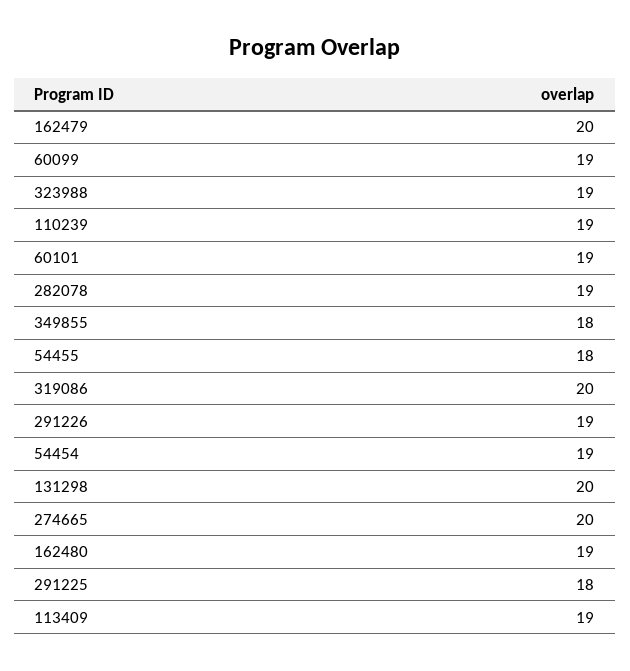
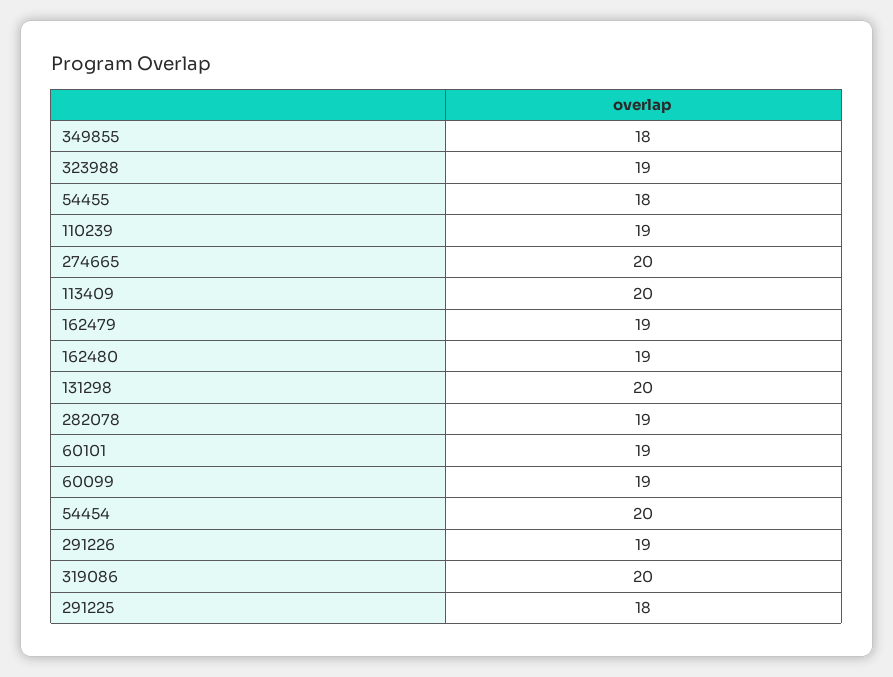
  {
-   "162479": 20,
+   "162479": 19,
    "60099": 19,
    "323988": 19,
    "110239": 19,
    "60101": 19,
    "282078": 19,
    "349855": 18,
    "54455": 18,
    "319086": 20,
    "291226": 19,
-   "54454": 19,
+   "54454": 20,
    "131298": 20,
    "274665": 20,
    "162480": 19,
    "291225": 18,
-   "113409": 19
+   "113409": 20
  }

